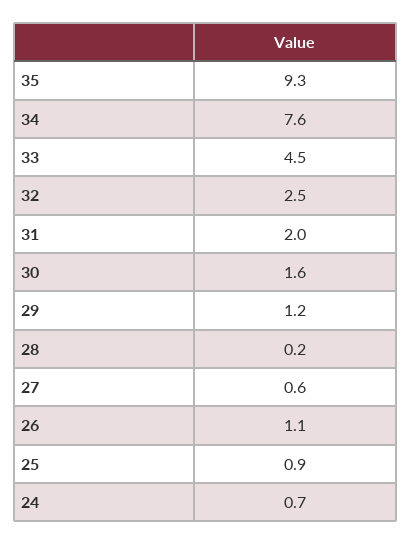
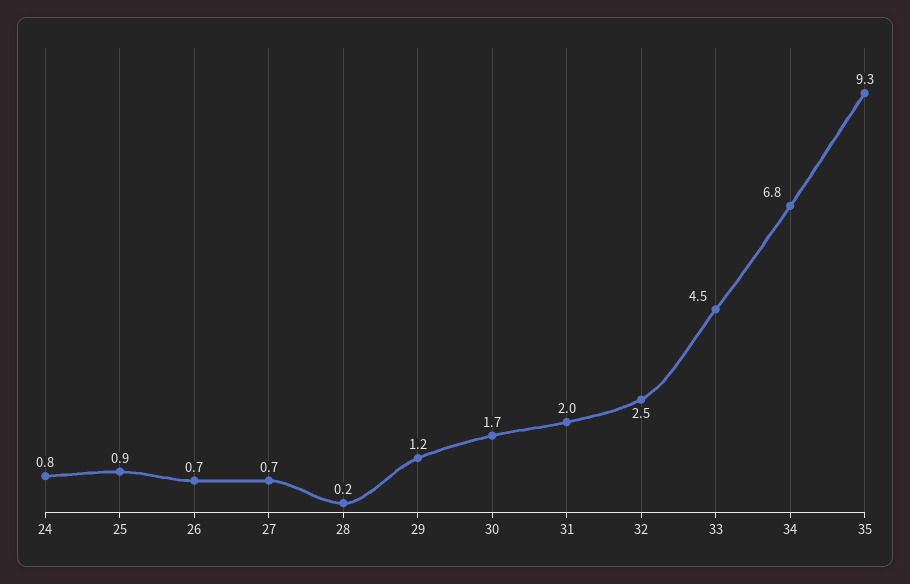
  {
    "35": 9.3,
-   "34": 7.6,
+   "34": 6.8,
    "33": 4.5,
    "32": 2.5,
    "31": 2,
-   "30": 1.6,
+   "30": 1.7,
    "29": 1.2,
    "28": 0.2,
-   "27": 0.6,
+   "27": 0.7,
-   "26": 1.1,
+   "26": 0.7,
    "25": 0.9,
-   "24": 0.7
+   "24": 0.8
  }

